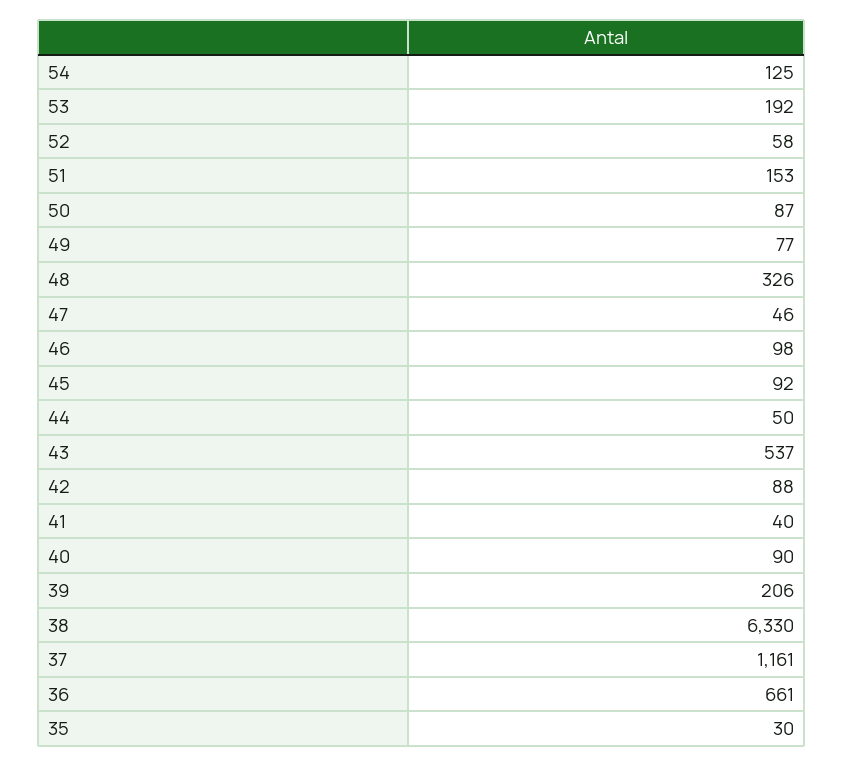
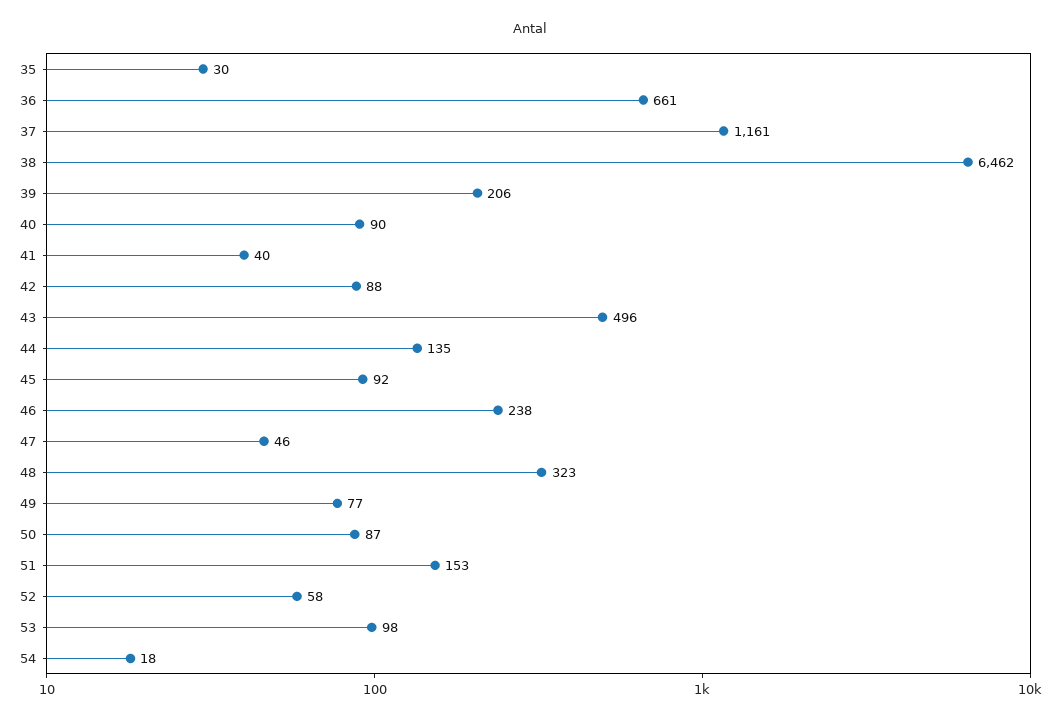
  {
-   "54": 125,
+   "54": 18,
-   "53": 192,
+   "53": 98,
    "52": 58,
    "51": 153,
    "50": 87,
    "49": 77,
-   "48": 326,
+   "48": 323,
    "47": 46,
-   "46": 98,
+   "46": 238,
    "45": 92,
-   "44": 50,
+   "44": 135,
-   "43": 537,
+   "43": 496,
    "42": 88,
    "41": 40,
    "40": 90,
    "39": 206,
-   "38": 6330,
+   "38": 6462,
    "37": 1161,
    "36": 661,
    "35": 30
  }

